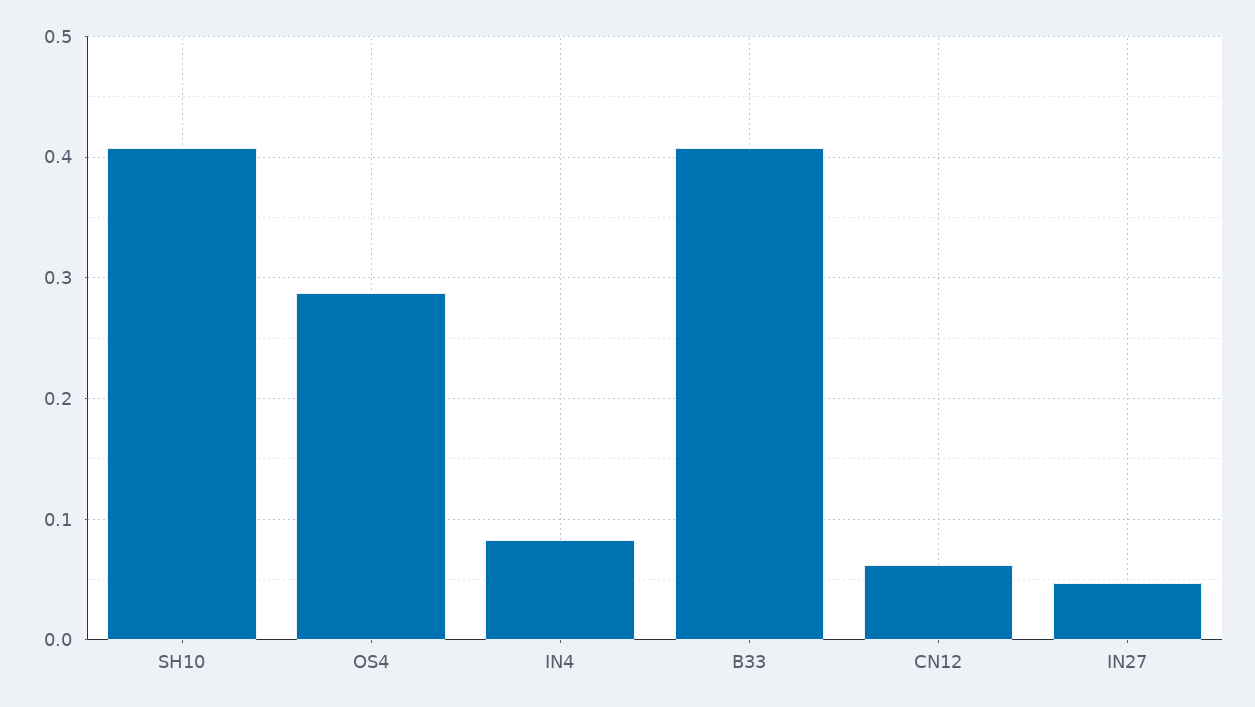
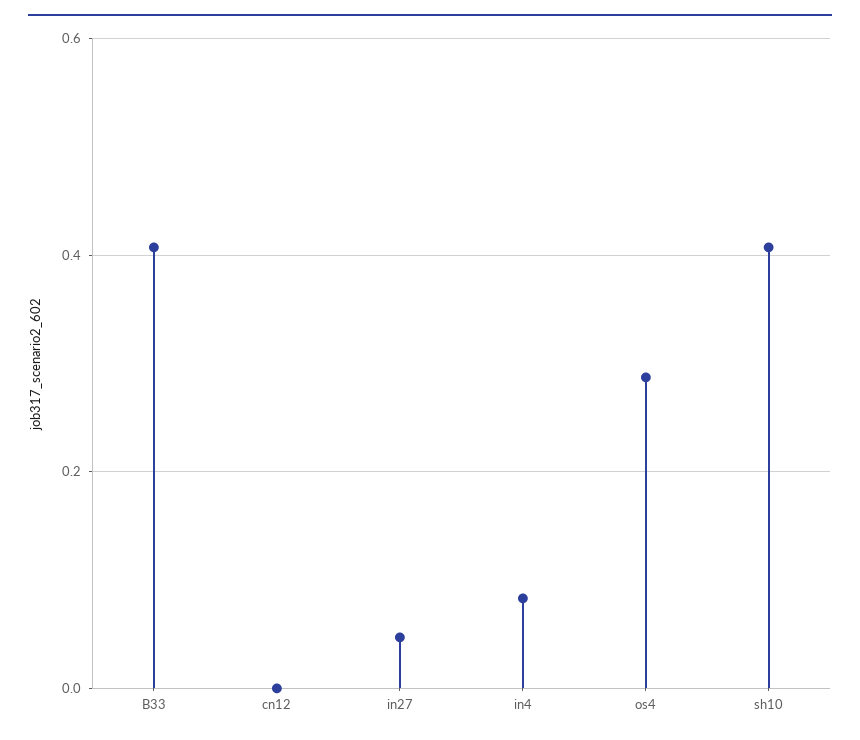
  {
    "SH10": 0.41,
    "OS4": 0.29,
    "IN4": 0.08,
    "B33": 0.41,
-   "CN12": 0.06,
+   "CN12": 0,
    "IN27": 0.05
  }

